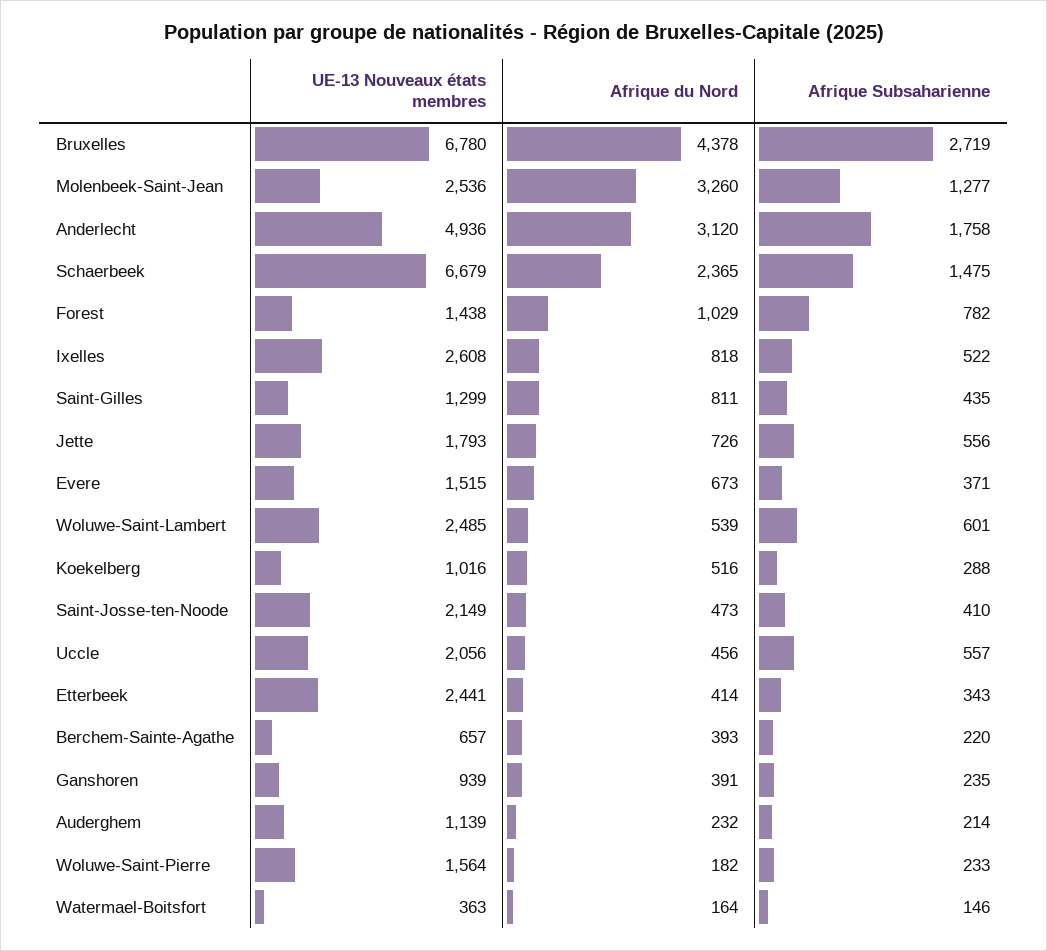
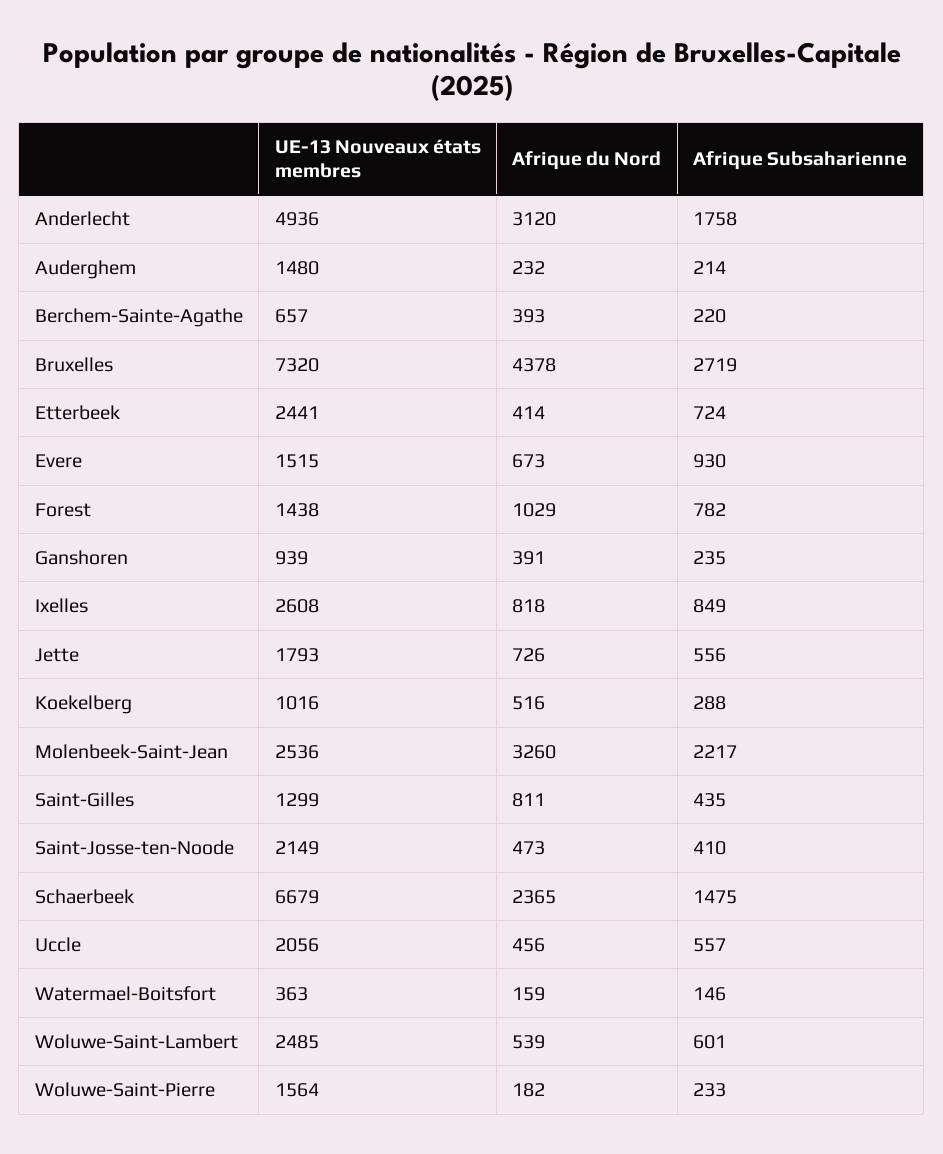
  {
    "UE-13 Nouveaux états membres": {
-     "Bruxelles": 6780,
+     "Bruxelles": 7320,
      "Molenbeek-Saint-Jean": 2536,
      "Anderlecht": 4936,
      "Schaerbeek": 6679,
      "Forest": 1438,
      "Ixelles": 2608,
      "Saint-Gilles": 1299,
      "Jette": 1793,
      "Evere": 1515,
      "Woluwe-Saint-Lambert": 2485,
      "Koekelberg": 1016,
      "Saint-Josse-ten-Noode": 2149,
      "Uccle": 2056,
      "Etterbeek": 2441,
      "Berchem-Sainte-Agathe": 657,
      "Ganshoren": 939,
-     "Auderghem": 1139,
+     "Auderghem": 1480,
      "Woluwe-Saint-Pierre": 1564,
      "Watermael-Boitsfort": 363
    },
    "Afrique du Nord": {
      "Bruxelles": 4378,
      "Molenbeek-Saint-Jean": 3260,
      "Anderlecht": 3120,
      "Schaerbeek": 2365,
      "Forest": 1029,
      "Ixelles": 818,
      "Saint-Gilles": 811,
      "Jette": 726,
      "Evere": 673,
      "Woluwe-Saint-Lambert": 539,
      "Koekelberg": 516,
      "Saint-Josse-ten-Noode": 473,
      "Uccle": 456,
      "Etterbeek": 414,
      "Berchem-Sainte-Agathe": 393,
      "Ganshoren": 391,
      "Auderghem": 232,
      "Woluwe-Saint-Pierre": 182,
-     "Watermael-Boitsfort": 164
+     "Watermael-Boitsfort": 159
    },
    "Afrique Subsaharienne": {
      "Bruxelles": 2719,
-     "Molenbeek-Saint-Jean": 1277,
+     "Molenbeek-Saint-Jean": 2217,
      "Anderlecht": 1758,
      "Schaerbeek": 1475,
      "Forest": 782,
-     "Ixelles": 522,
+     "Ixelles": 849,
      "Saint-Gilles": 435,
      "Jette": 556,
-     "Evere": 371,
+     "Evere": 930,
      "Woluwe-Saint-Lambert": 601,
      "Koekelberg": 288,
      "Saint-Josse-ten-Noode": 410,
      "Uccle": 557,
-     "Etterbeek": 343,
+     "Etterbeek": 724,
      "Berchem-Sainte-Agathe": 220,
      "Ganshoren": 235,
      "Auderghem": 214,
      "Woluwe-Saint-Pierre": 233,
      "Watermael-Boitsfort": 146
    }
  }

